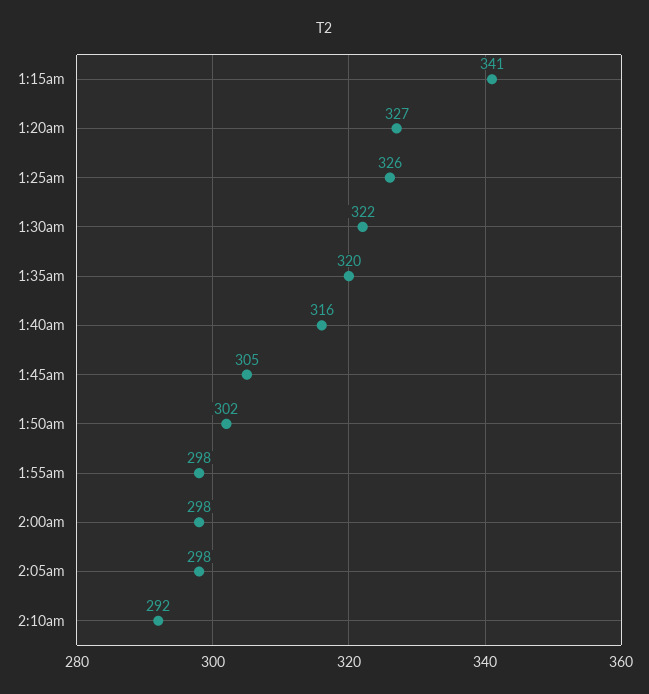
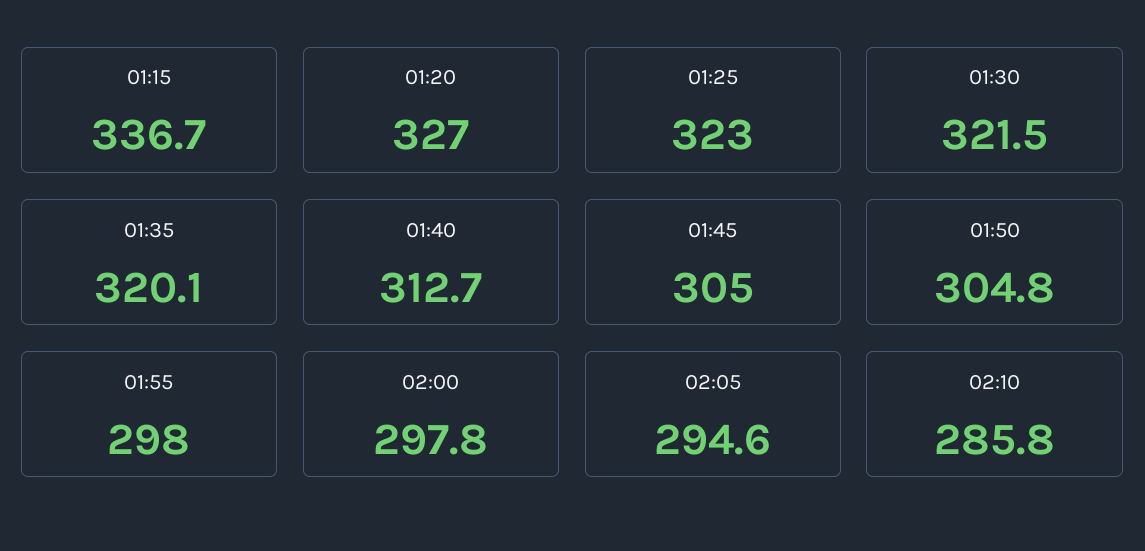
  {
-   "1:15am": 341,
+   "1:15am": 336.7,
    "1:20am": 327,
-   "1:25am": 326,
+   "1:25am": 323,
    "1:30am": 321.5,
    "1:35am": 320.1,
-   "1:40am": 316,
+   "1:40am": 312.7,
    "1:45am": 305,
-   "1:50am": 302,
+   "1:50am": 304.8,
    "1:55am": 298,
    "2:00am": 297.8,
-   "2:05am": 298,
+   "2:05am": 294.6,
-   "2:10am": 292
+   "2:10am": 285.8
  }

